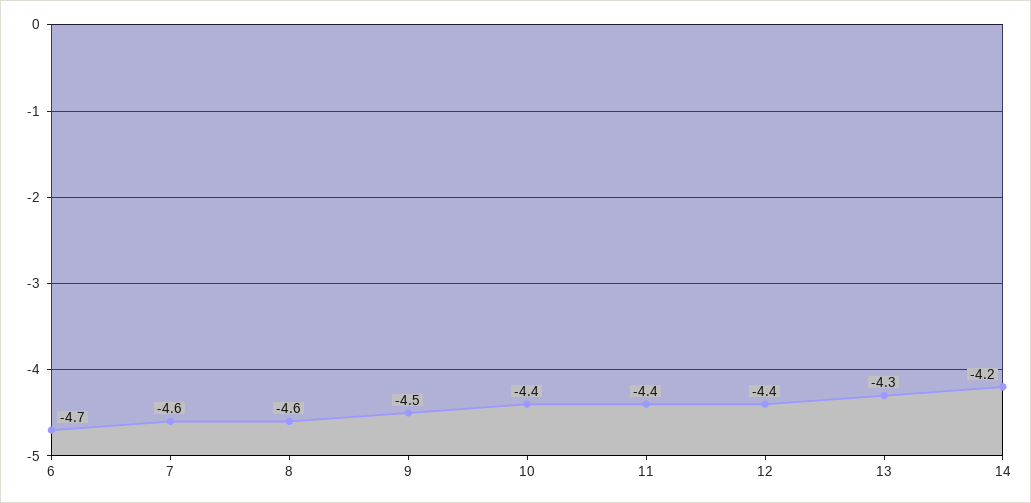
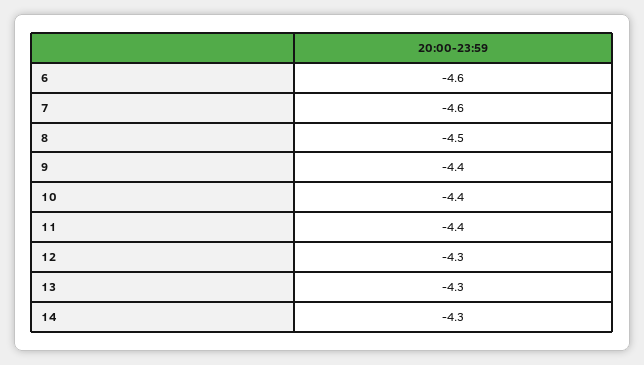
  {
-   "6": -4.7,
+   "6": -4.6,
    "7": -4.6,
-   "8": -4.6,
+   "8": -4.5,
-   "9": -4.5,
+   "9": -4.4,
    "10": -4.4,
    "11": -4.4,
-   "12": -4.4,
+   "12": -4.3,
    "13": -4.3,
-   "14": -4.2
+   "14": -4.3
  }

